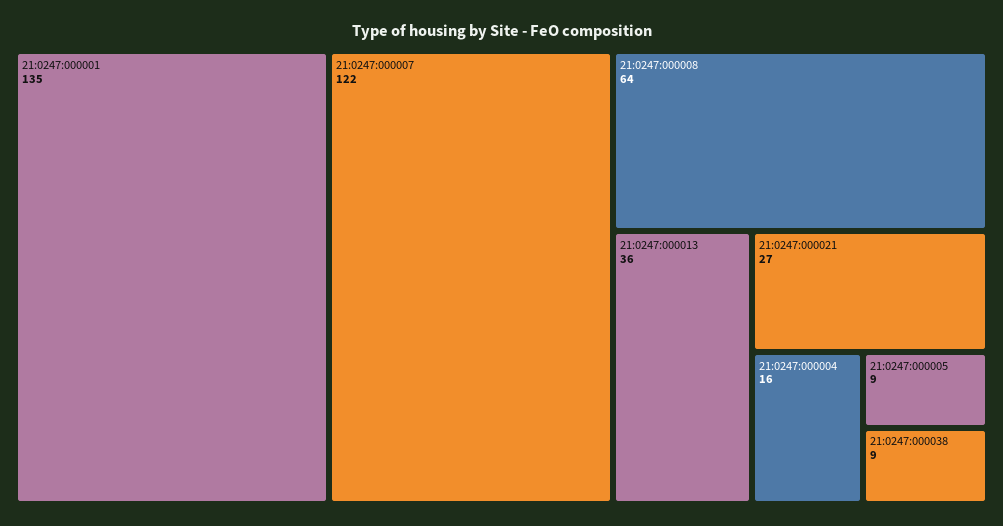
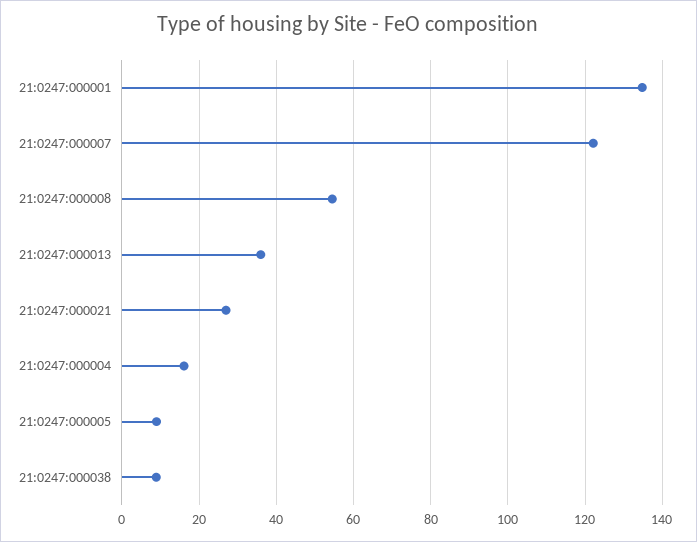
  {
    "21:0247:000001": 135,
    "21:0247:000007": 122,
-   "21:0247:000008": 64,
+   "21:0247:000008": 54,
    "21:0247:000013": 36,
    "21:0247:000021": 27,
    "21:0247:000004": 16,
    "21:0247:000005": 9,
    "21:0247:000038": 9
  }

